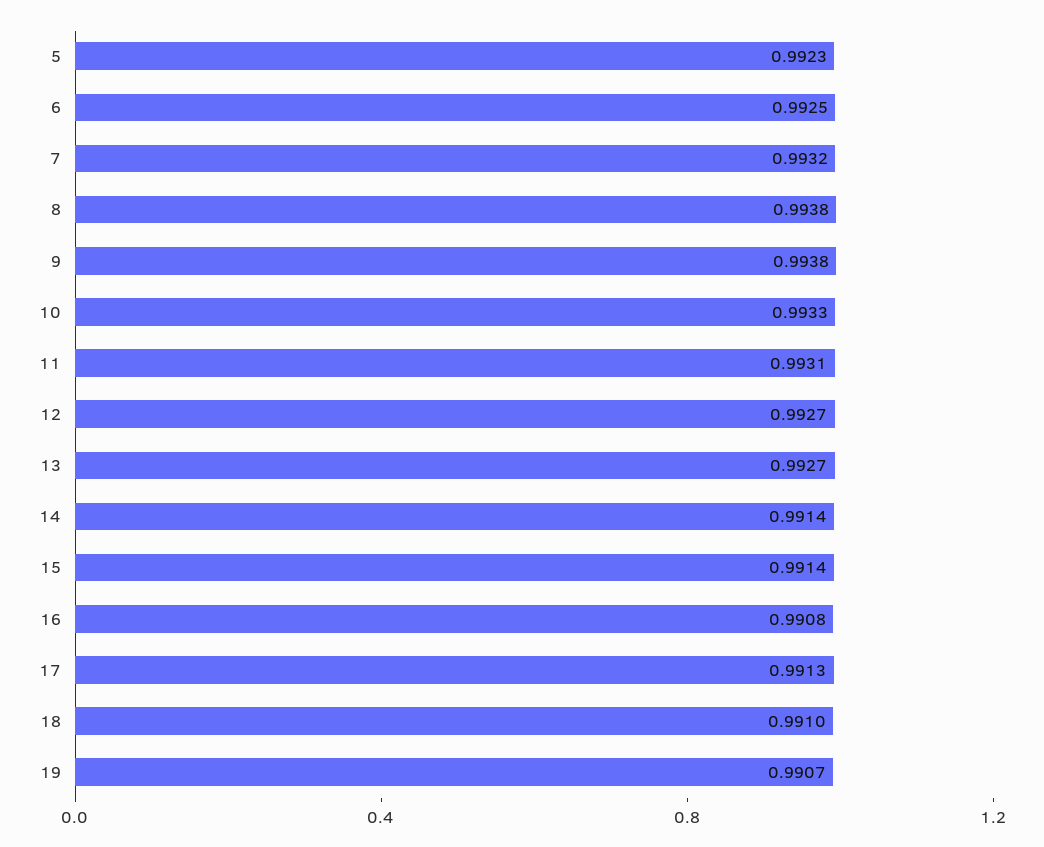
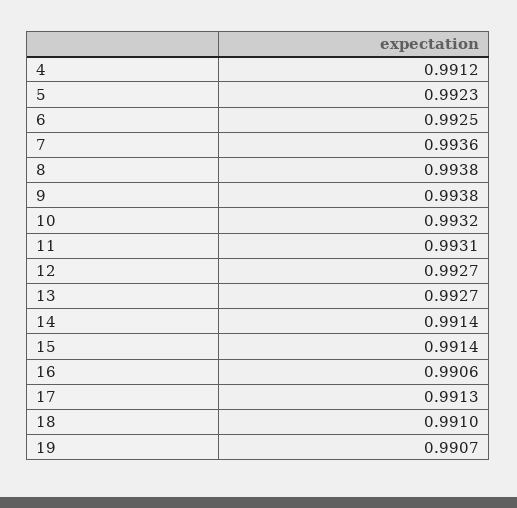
  {
    "5": 0.9923,
    "6": 0.9925,
-   "7": 0.9932,
+   "7": 0.9936,
    "8": 0.9938,
    "9": 0.9938,
-   "10": 0.9933,
+   "10": 0.9932,
    "11": 0.9931,
    "12": 0.9927,
    "13": 0.9927,
    "14": 0.9914,
    "15": 0.9914,
-   "16": 0.9908,
+   "16": 0.9906,
    "17": 0.9913,
    "18": 0.991,
-   "19": 0.9907
+   "19": 0.9907,
+   "4": 0.9912
  }

